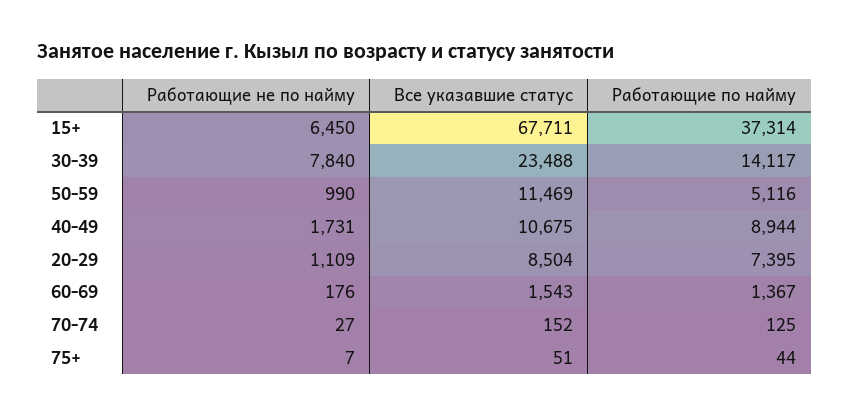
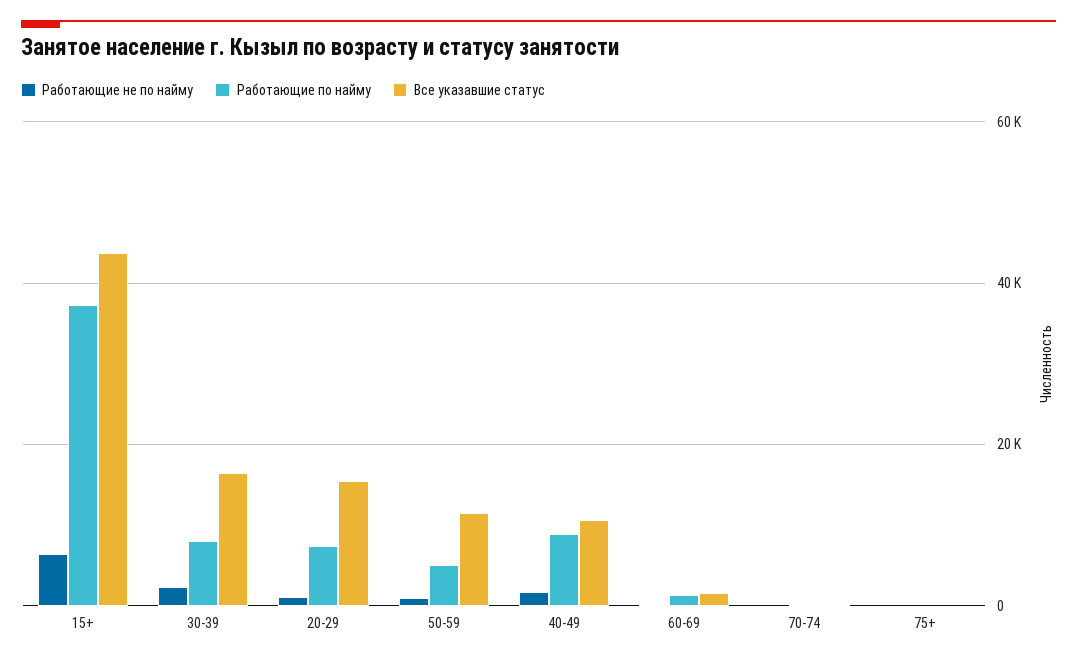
  {
    "Работающие не по найму": {
      "15+": 6450,
-     "30-39": 7840,
+     "30-39": 2000,
      "50-59": 990,
      "40-49": 1731,
      "20-29": 1109,
      "60-69": 176,
      "70-74": 27,
      "75+": 7
    },
    "Все указавшие статус": {
-     "15+": 67711,
+     "15+": 44000,
-     "30-39": 23488,
+     "30-39": 16000,
      "50-59": 11469,
      "40-49": 10675,
-     "20-29": 8504,
+     "20-29": 16000,
      "60-69": 1543,
      "70-74": 152,
      "75+": 51
    },
    "Работающие по найму": {
      "15+": 37314,
-     "30-39": 14117,
+     "30-39": 8000,
      "50-59": 5116,
      "40-49": 8944,
      "20-29": 7395,
      "60-69": 1367,
      "70-74": 125,
      "75+": 44
    }
  }

